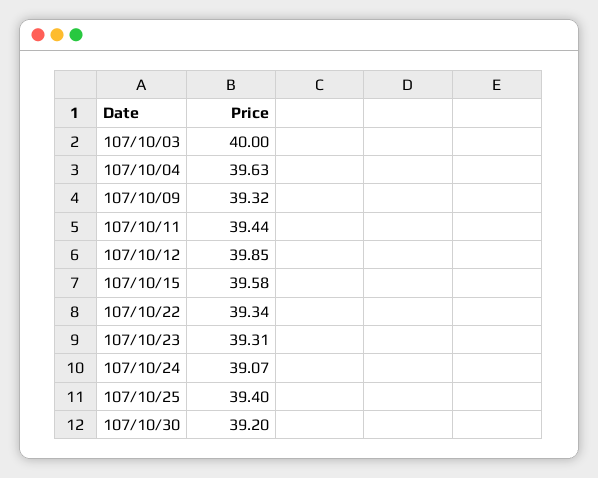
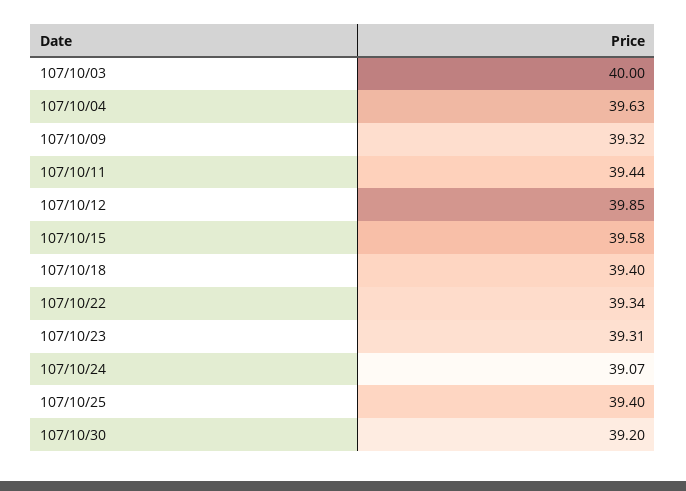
  {
    "107/10/03": 40,
    "107/10/04": 39.63,
    "107/10/09": 39.32,
    "107/10/11": 39.44,
    "107/10/12": 39.85,
    "107/10/15": 39.58,
    "107/10/22": 39.34,
    "107/10/23": 39.31,
    "107/10/24": 39.07,
    "107/10/25": 39.4,
-   "107/10/30": 39.2
+   "107/10/30": 39.2,
+   "107/10/18": 39.4
  }

